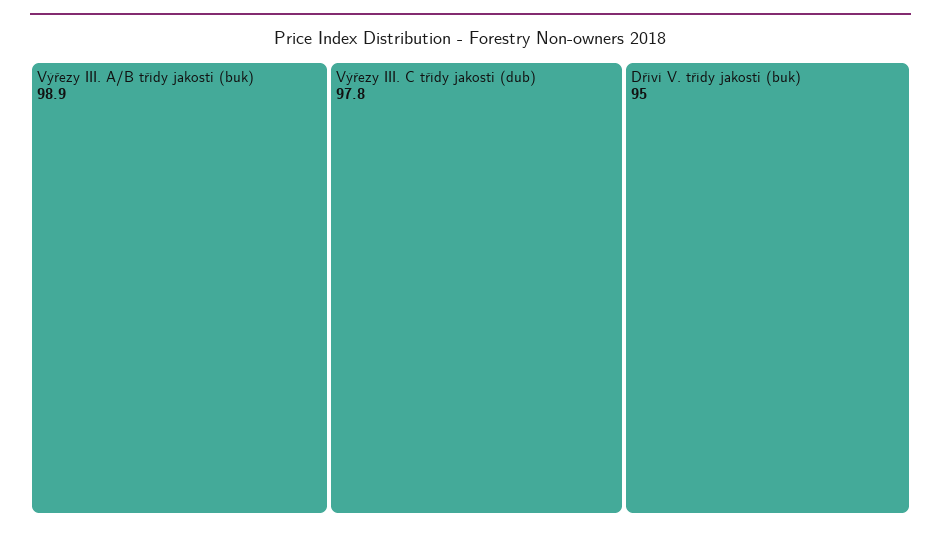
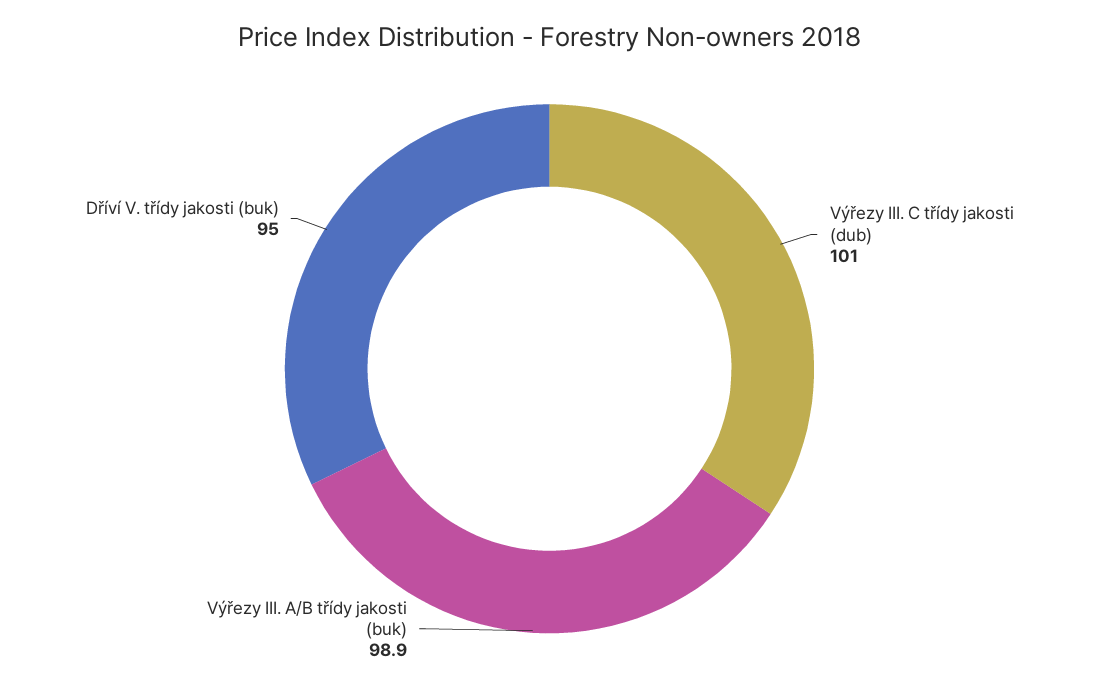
  {
    "Výřezy III. A/B třídy jakosti (buk)": 98.9,
-   "Výřezy III. C třídy jakosti (dub)": 97.8,
+   "Výřezy III. C třídy jakosti (dub)": 101,
    "Dříví V. třídy jakosti (buk)": 95
  }

